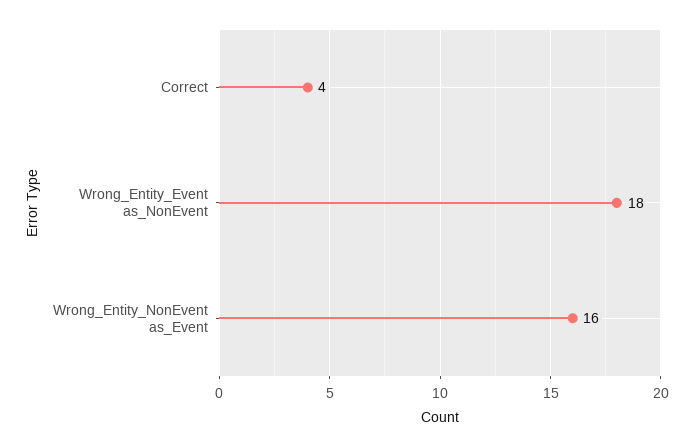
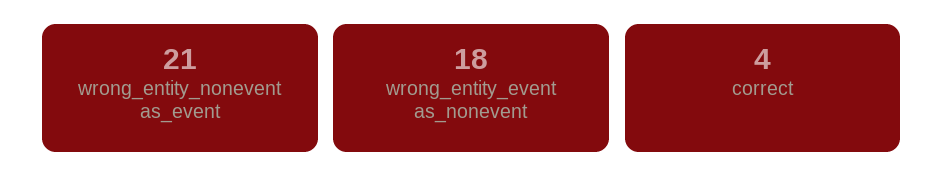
  {
    "Correct": 4,
    "Wrong_Entity_Event as_NonEvent": 18,
-   "Wrong_Entity_NonEvent as_Event": 16
+   "Wrong_Entity_NonEvent as_Event": 21
  }

